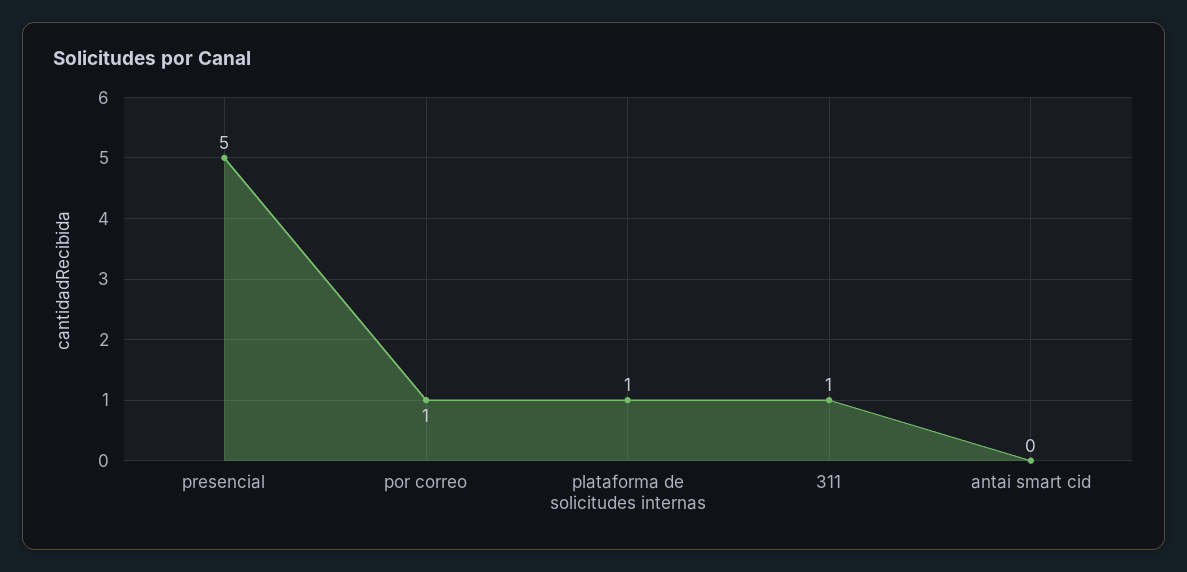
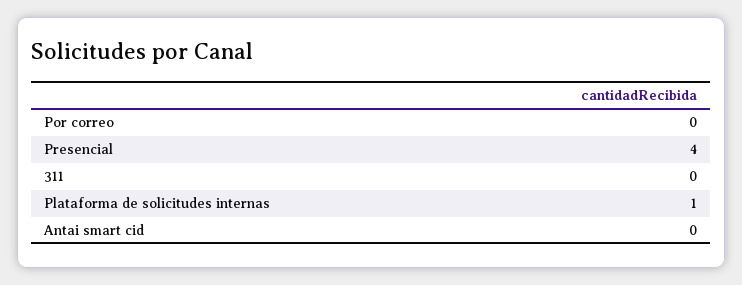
  {
-   "presencial": 5,
+   "presencial": 4,
-   "por correo": 1,
+   "por correo": 0,
    "plataforma de solicitudes internas": 1,
-   "311": 1,
+   "311": 0,
    "antai smart cid": 0
  }

